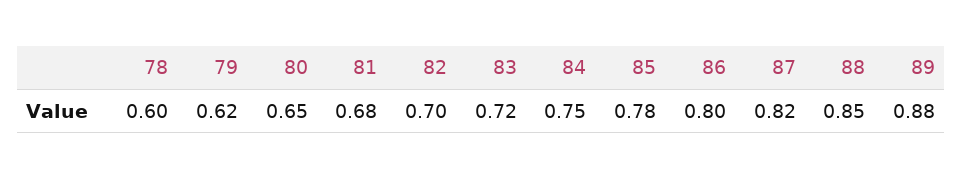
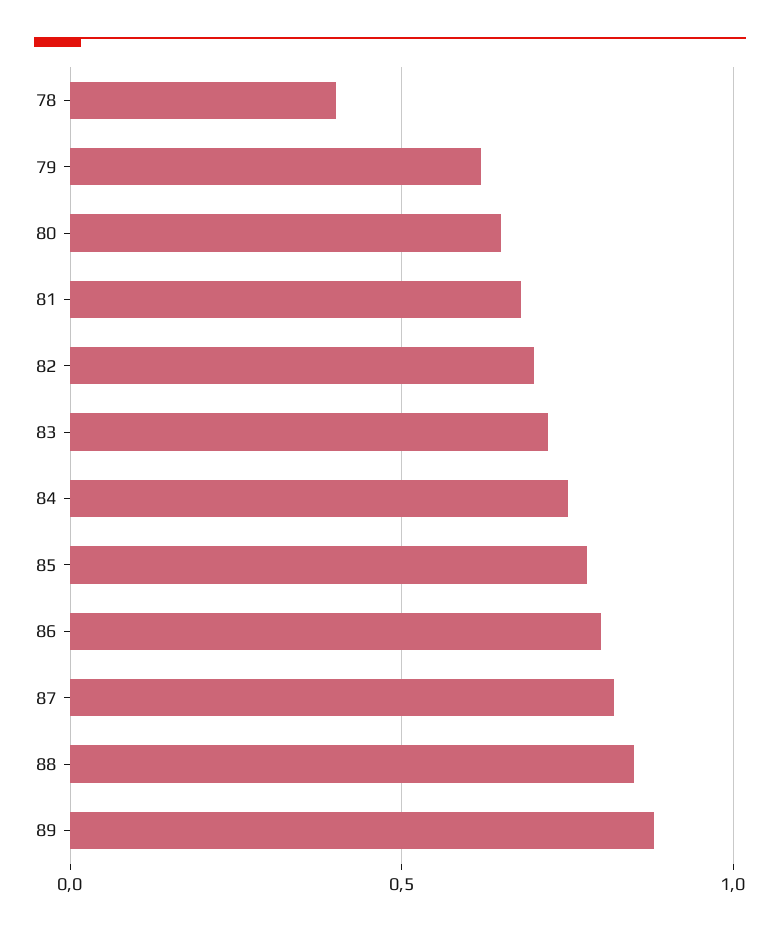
  {
-   "78": 0.6,
+   "78": 0.4,
    "79": 0.62,
    "80": 0.65,
    "81": 0.68,
    "82": 0.7,
    "83": 0.72,
    "84": 0.75,
    "85": 0.78,
    "86": 0.8,
    "87": 0.82,
    "88": 0.85,
    "89": 0.88
  }

